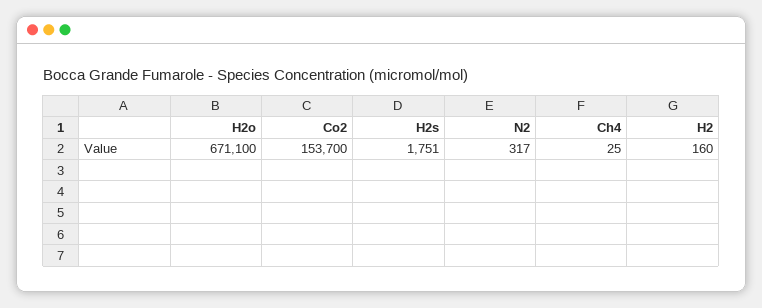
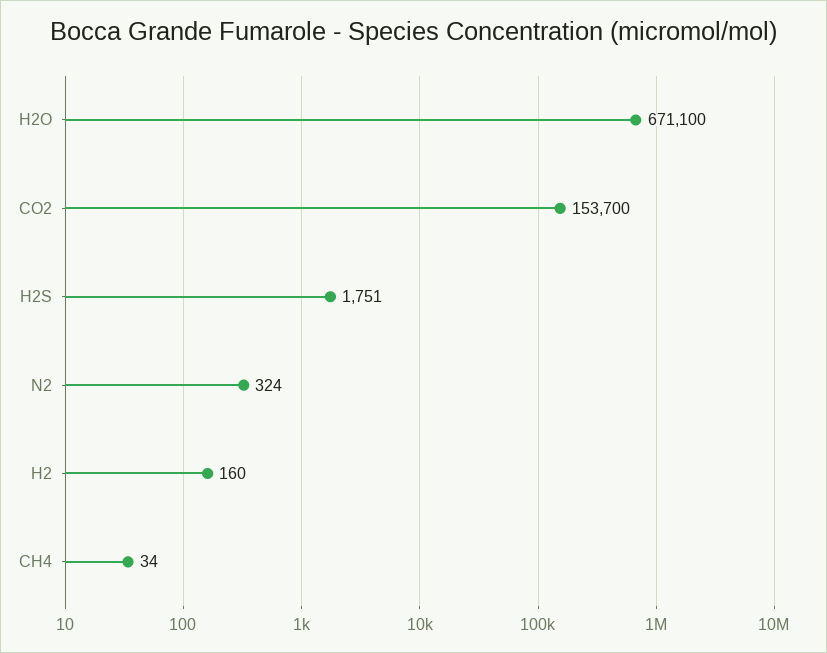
  {
    "H2o": 671100,
    "Co2": 153700,
    "H2s": 1751,
-   "N2": 317,
+   "N2": 324,
-   "Ch4": 25,
+   "Ch4": 34,
    "H2": 160
  }

